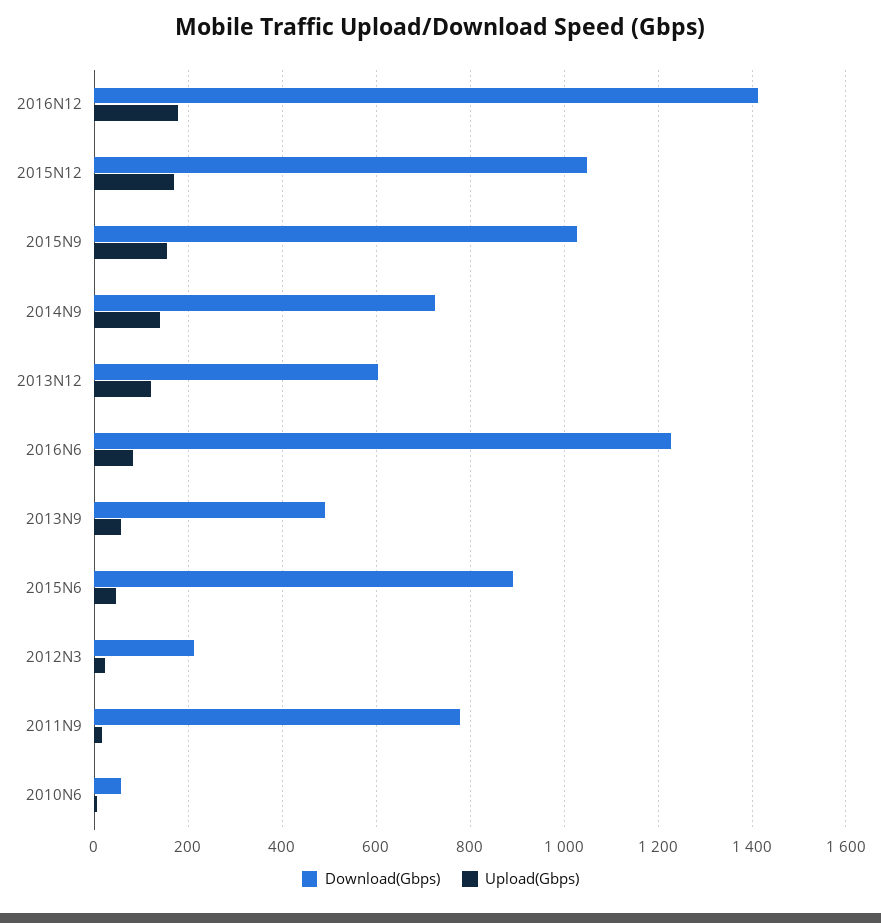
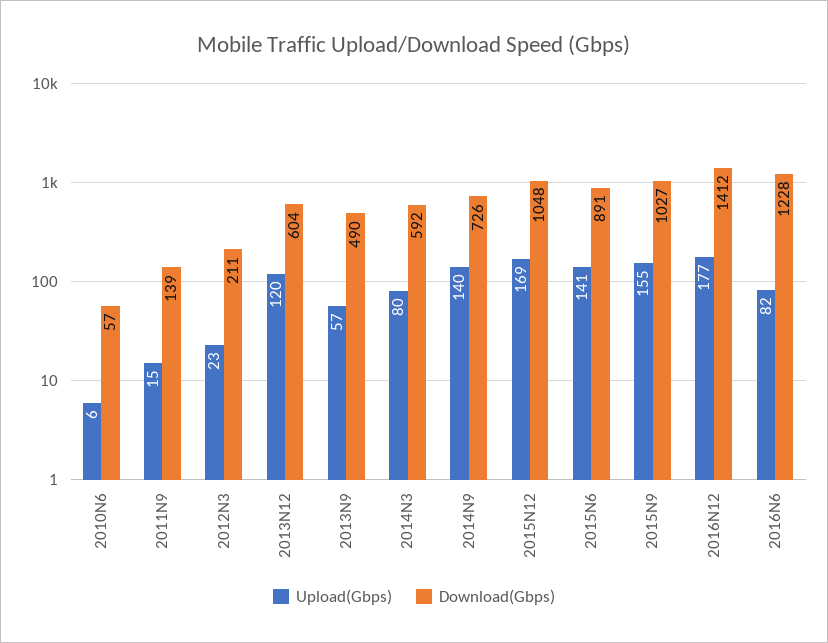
  {
    "Download(Gbps)": {
      "2016N12": 1412,
      "2015N12": 1048,
      "2015N9": 1027,
      "2014N9": 726,
      "2013N12": 604,
      "2016N6": 1228,
      "2013N9": 490,
      "2015N6": 891,
      "2012N3": 211,
-     "2011N9": 780,
+     "2011N9": 139,
-     "2010N6": 57
+     "2010N6": 57,
+     "2014N3": 592
    },
    "Upload(Gbps)": {
      "2016N12": 177,
      "2015N12": 169,
      "2015N9": 155,
      "2014N9": 140,
      "2013N12": 120,
      "2016N6": 82,
      "2013N9": 57,
-     "2015N6": 40,
+     "2015N6": 141,
      "2012N3": 23,
      "2011N9": 15,
-     "2010N6": 6
+     "2010N6": 6,
+     "2014N3": 80
    }
  }

